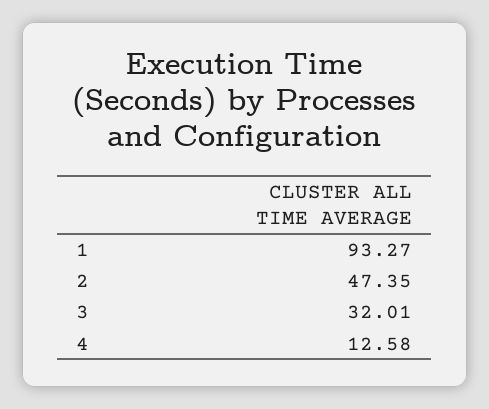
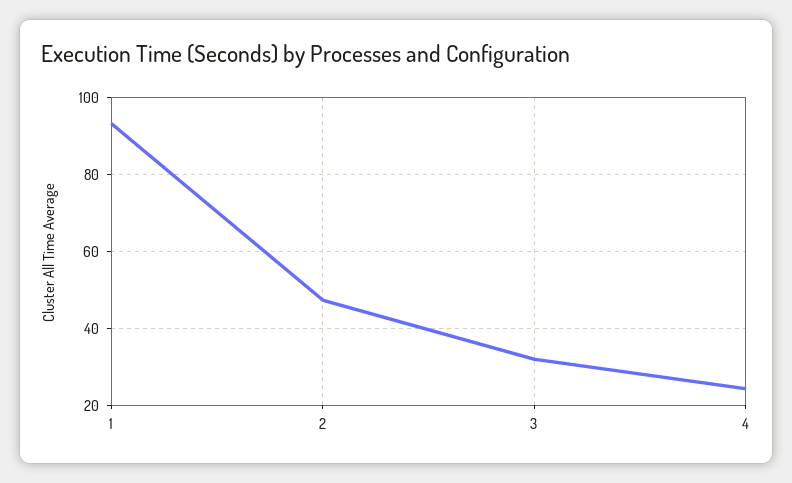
  {
    "1": 93.27,
    "2": 47.35,
    "3": 32.01,
-   "4": 12.58
+   "4": 24
  }

